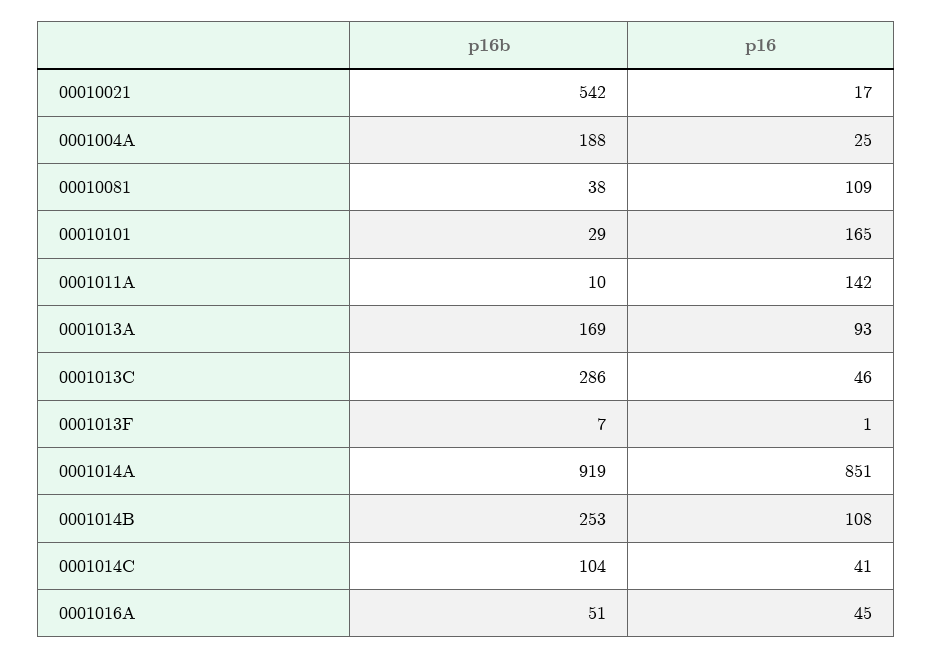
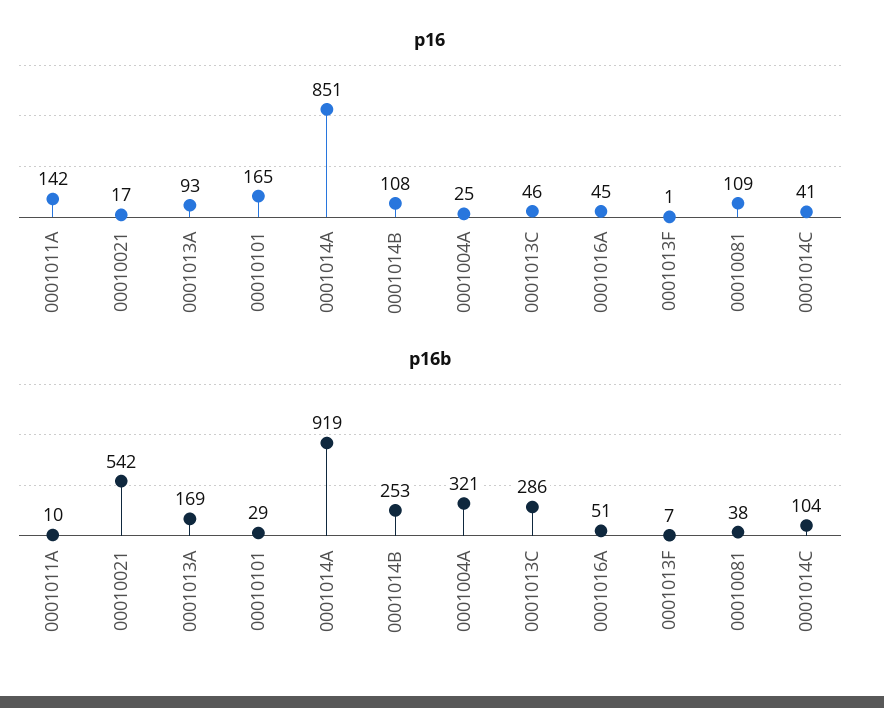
  {
    "p16b": {
      "00010021": 542,
-     "0001004A": 188,
+     "0001004A": 321,
      "00010081": 38,
      "00010101": 29,
      "0001011A": 10,
      "0001013A": 169,
      "0001013C": 286,
      "0001013F": 7,
      "0001014A": 919,
      "0001014B": 253,
      "0001014C": 104,
      "0001016A": 51
    },
    "p16": {
      "00010021": 17,
      "0001004A": 25,
      "00010081": 109,
      "00010101": 165,
      "0001011A": 142,
      "0001013A": 93,
      "0001013C": 46,
      "0001013F": 1,
      "0001014A": 851,
      "0001014B": 108,
      "0001014C": 41,
      "0001016A": 45
    }
  }

